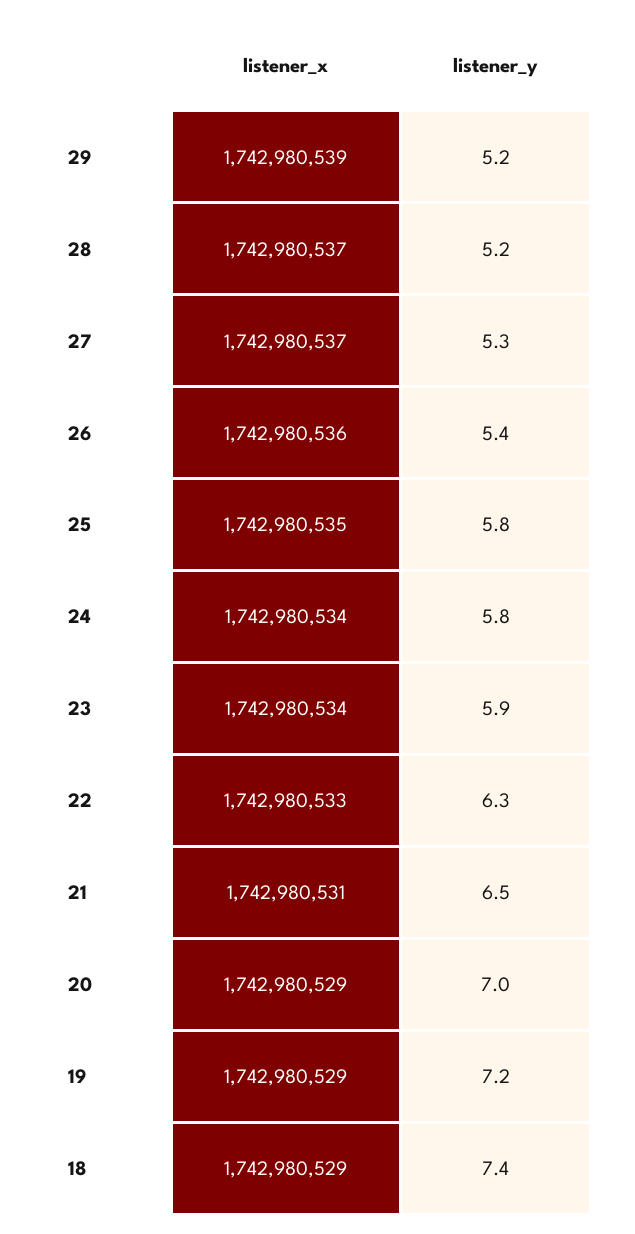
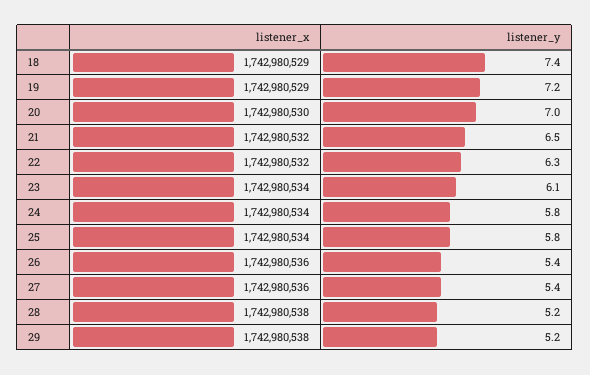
  {
    "listener_x": {
-     "29": 1742980539,
+     "29": 1742980538,
-     "28": 1742980537,
+     "28": 1742980538,
-     "27": 1742980537,
+     "27": 1742980536,
      "26": 1742980536,
-     "25": 1742980535,
+     "25": 1742980534,
      "24": 1742980534,
      "23": 1742980534,
-     "22": 1742980533,
+     "22": 1742980532,
-     "21": 1742980531,
+     "21": 1742980532,
-     "20": 1742980529,
+     "20": 1742980530,
      "19": 1742980529,
      "18": 1742980529
    },
    "listener_y": {
      "29": 5.2,
      "28": 5.2,
-     "27": 5.3,
+     "27": 5.4,
      "26": 5.4,
      "25": 5.8,
      "24": 5.8,
-     "23": 5.9,
+     "23": 6.1,
      "22": 6.3,
      "21": 6.5,
      "20": 7,
      "19": 7.2,
      "18": 7.4
    }
  }

